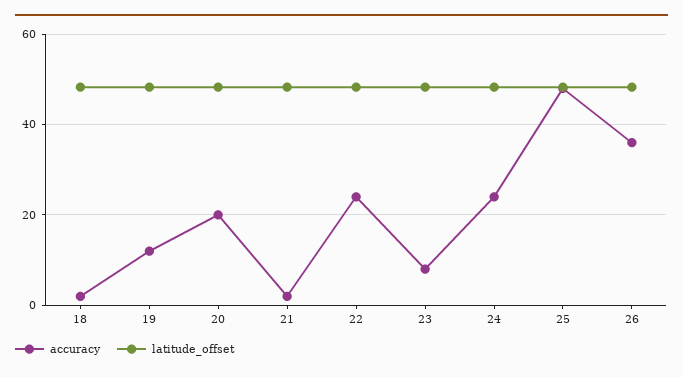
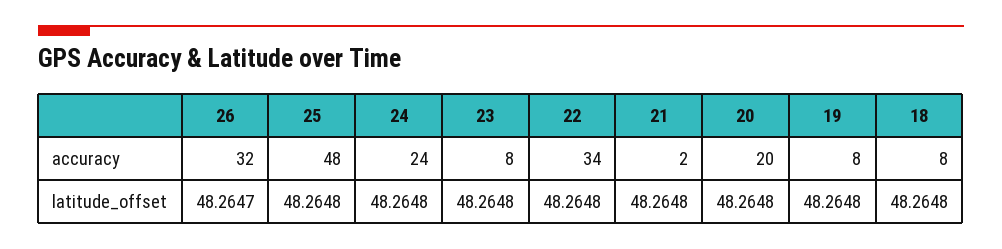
  {
    "accuracy": {
-     "18": 2,
+     "18": 8,
-     "19": 12,
+     "19": 8,
      "20": 20,
      "21": 2,
-     "22": 24,
+     "22": 34,
      "23": 8,
      "24": 24,
      "25": 48,
-     "26": 36
+     "26": 32
    },
    "latitude_offset": {
      "18": 48.2648,
      "19": 48.2648,
      "20": 48.2648,
      "21": 48.2648,
      "22": 48.2648,
      "23": 48.2648,
      "24": 48.2648,
      "25": 48.2648,
      "26": 48.2647
    }
  }

